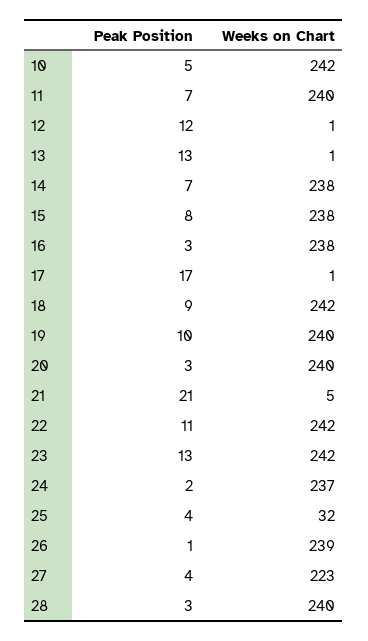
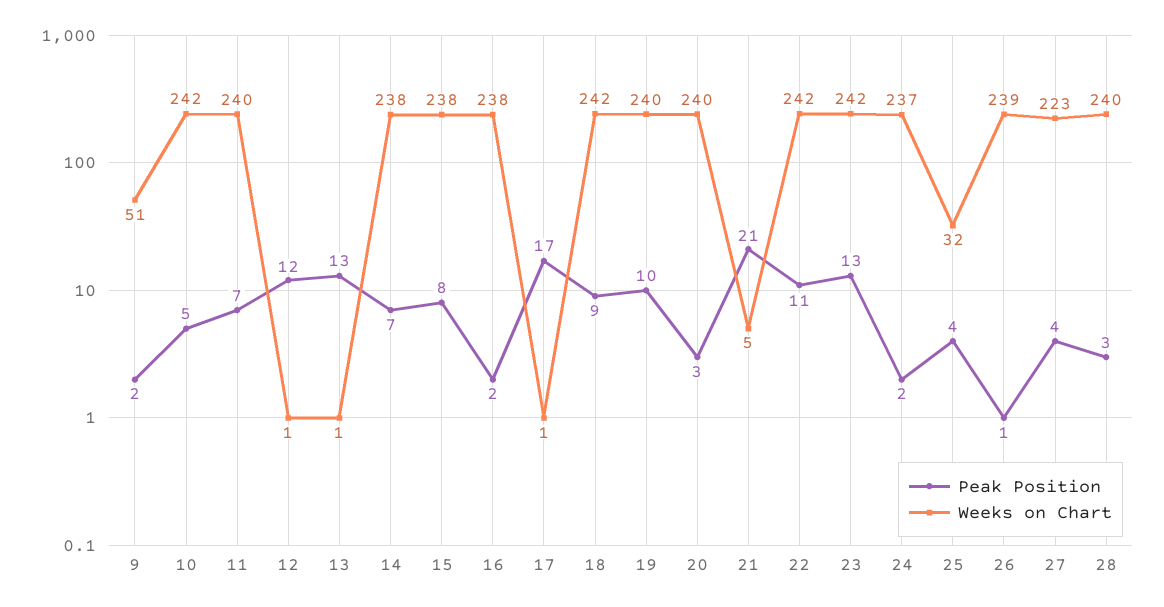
  {
    "Peak Position": {
      "10": 5,
      "11": 7,
      "12": 12,
      "13": 13,
      "14": 7,
      "15": 8,
-     "16": 3,
+     "16": 2,
      "17": 17,
      "18": 9,
      "19": 10,
      "20": 3,
      "21": 21,
      "22": 11,
      "23": 13,
      "24": 2,
      "25": 4,
      "26": 1,
      "27": 4,
-     "28": 3
+     "28": 3,
+     "9": 2
    },
    "Weeks on Chart": {
      "10": 242,
      "11": 240,
      "12": 1,
      "13": 1,
      "14": 238,
      "15": 238,
      "16": 238,
      "17": 1,
      "18": 242,
      "19": 240,
      "20": 240,
      "21": 5,
      "22": 242,
      "23": 242,
      "24": 237,
      "25": 32,
      "26": 239,
      "27": 223,
-     "28": 240
+     "28": 240,
+     "9": 51
    }
  }

